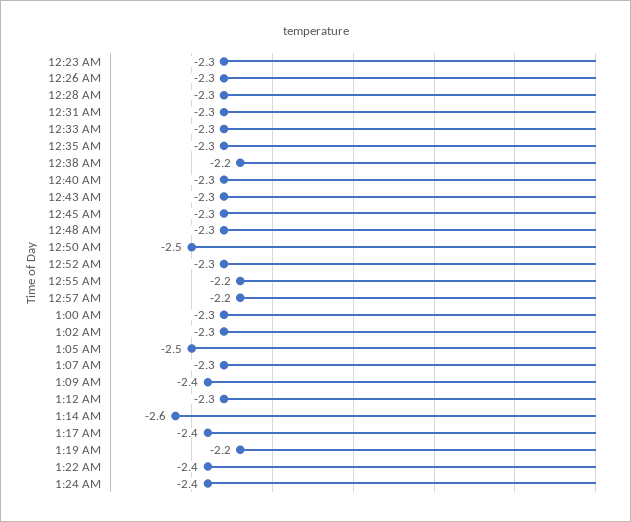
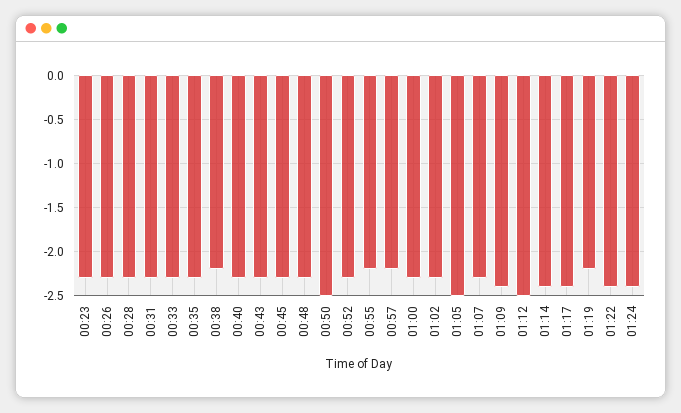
  {
    "12:23 AM": -2.3,
    "12:26 AM": -2.3,
    "12:28 AM": -2.3,
    "12:31 AM": -2.3,
    "12:33 AM": -2.3,
    "12:35 AM": -2.3,
    "12:38 AM": -2.2,
    "12:40 AM": -2.3,
    "12:43 AM": -2.3,
    "12:45 AM": -2.3,
    "12:48 AM": -2.3,
    "12:50 AM": -2.5,
    "12:52 AM": -2.3,
    "12:55 AM": -2.2,
    "12:57 AM": -2.2,
    "1:00 AM": -2.3,
    "1:02 AM": -2.3,
    "1:05 AM": -2.5,
    "1:07 AM": -2.3,
    "1:09 AM": -2.4,
-   "1:12 AM": -2.3,
+   "1:12 AM": -2.5,
-   "1:14 AM": -2.6,
+   "1:14 AM": -2.4,
    "1:17 AM": -2.4,
    "1:19 AM": -2.2,
    "1:22 AM": -2.4,
    "1:24 AM": -2.4
  }

